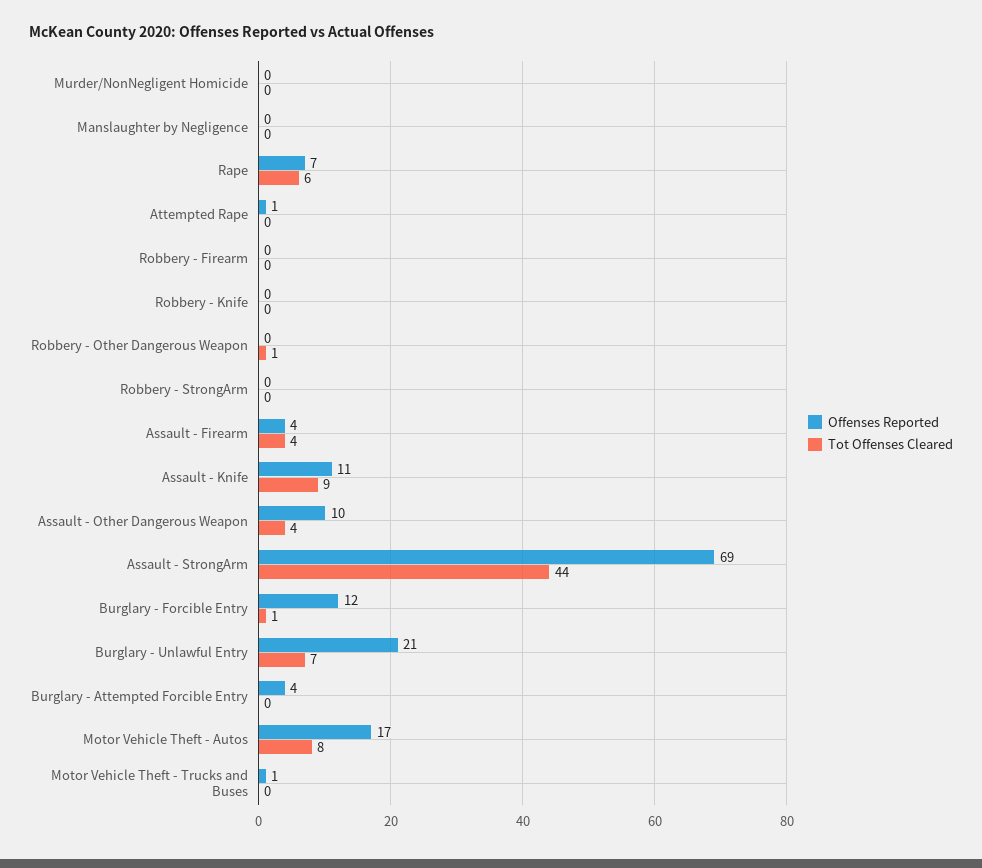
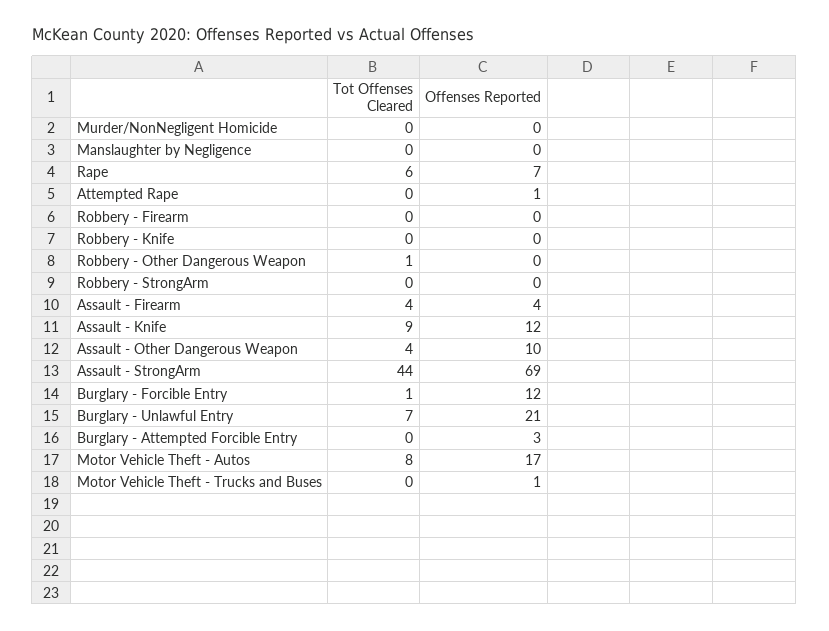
  {
    "Offenses Reported": {
      "Murder/NonNegligent Homicide": 0,
      "Manslaughter by Negligence": 0,
      "Rape": 7,
      "Attempted Rape": 1,
      "Robbery - Firearm": 0,
      "Robbery - Knife": 0,
      "Robbery - Other Dangerous Weapon": 0,
      "Robbery - StrongArm": 0,
      "Assault - Firearm": 4,
-     "Assault - Knife": 11,
+     "Assault - Knife": 12,
      "Assault - Other Dangerous Weapon": 10,
      "Assault - StrongArm": 69,
      "Burglary - Forcible Entry": 12,
      "Burglary - Unlawful Entry": 21,
-     "Burglary - Attempted Forcible Entry": 4,
+     "Burglary - Attempted Forcible Entry": 3,
      "Motor Vehicle Theft - Autos": 17,
      "Motor Vehicle Theft - Trucks and Buses": 1
    },
    "Tot Offenses Cleared": {
      "Murder/NonNegligent Homicide": 0,
      "Manslaughter by Negligence": 0,
      "Rape": 6,
      "Attempted Rape": 0,
      "Robbery - Firearm": 0,
      "Robbery - Knife": 0,
      "Robbery - Other Dangerous Weapon": 1,
      "Robbery - StrongArm": 0,
      "Assault - Firearm": 4,
      "Assault - Knife": 9,
      "Assault - Other Dangerous Weapon": 4,
      "Assault - StrongArm": 44,
      "Burglary - Forcible Entry": 1,
      "Burglary - Unlawful Entry": 7,
      "Burglary - Attempted Forcible Entry": 0,
      "Motor Vehicle Theft - Autos": 8,
      "Motor Vehicle Theft - Trucks and Buses": 0
    }
  }

